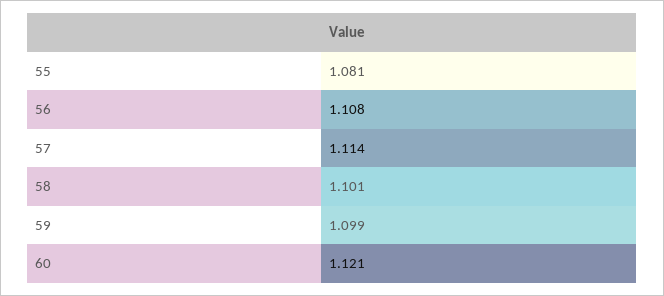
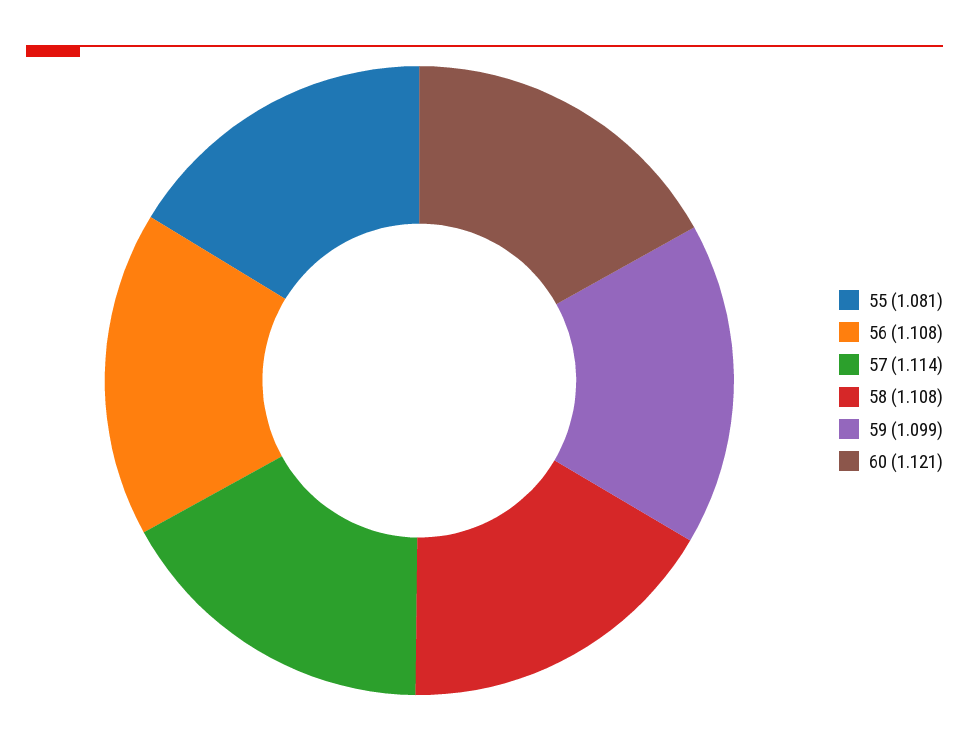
  {
    "55": 1.081,
    "56": 1.108,
    "57": 1.114,
-   "58": 1.101,
+   "58": 1.108,
    "59": 1.099,
    "60": 1.121
  }

